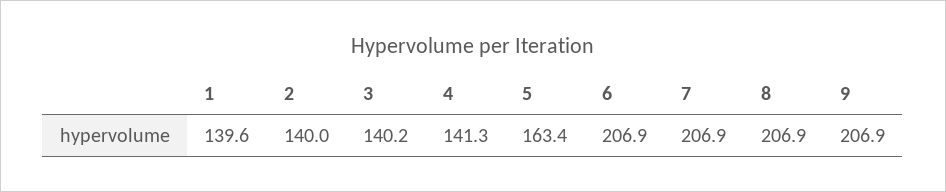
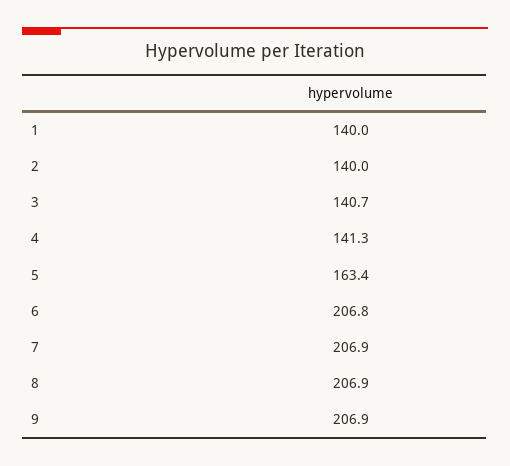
  {
-   "1": 139.6,
+   "1": 140,
    "2": 140,
-   "3": 140.2,
+   "3": 140.7,
    "4": 141.3,
    "5": 163.4,
-   "6": 206.9,
+   "6": 206.8,
    "7": 206.9,
    "8": 206.9,
    "9": 206.9
  }

